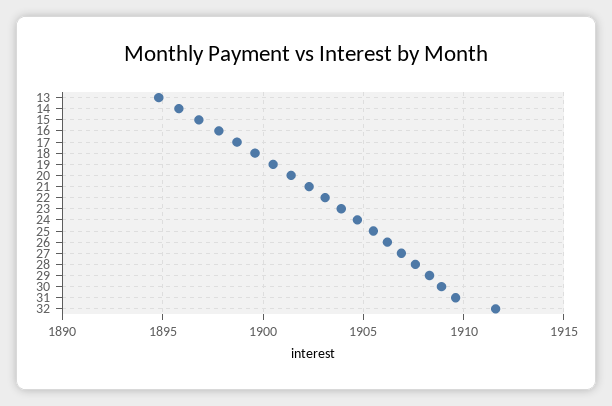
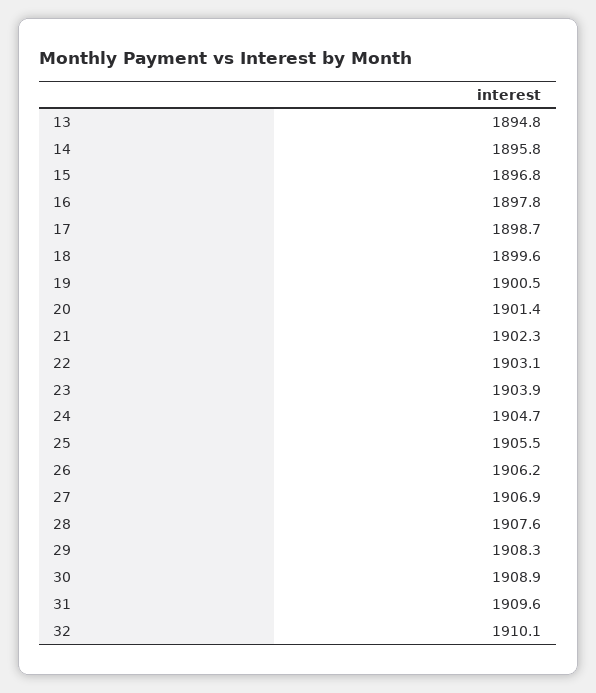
  {
    "13": 1894.8,
    "14": 1895.8,
    "15": 1896.8,
    "16": 1897.8,
    "17": 1898.7,
    "18": 1899.6,
    "19": 1900.5,
    "20": 1901.4,
    "21": 1902.3,
    "22": 1903.1,
    "23": 1903.9,
    "24": 1904.7,
    "25": 1905.5,
    "26": 1906.2,
    "27": 1906.9,
    "28": 1907.6,
    "29": 1908.3,
    "30": 1908.9,
    "31": 1909.6,
-   "32": 1911.5
+   "32": 1910.1
  }

